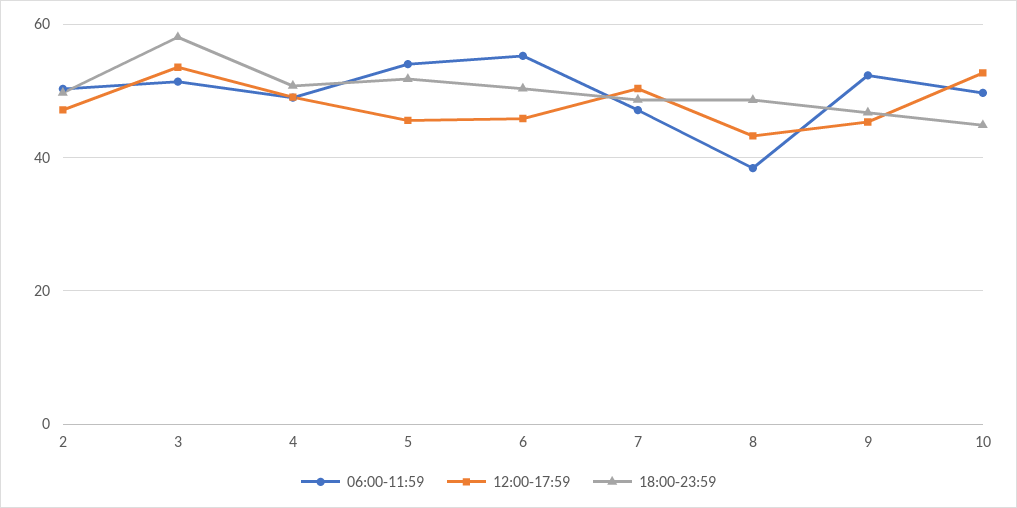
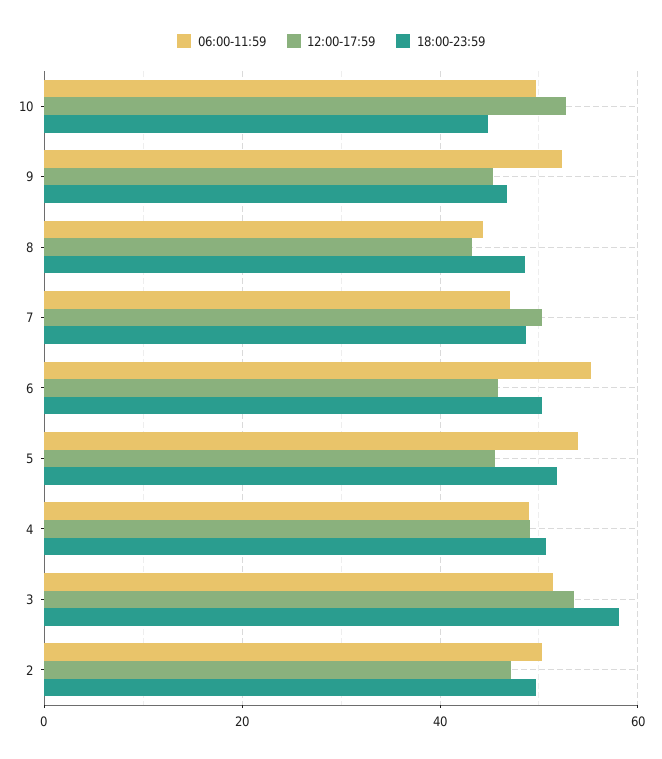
  {
    "06:00-11:59": {
      "2": 50,
      "3": 52,
      "4": 50,
      "5": 54,
      "6": 56,
      "7": 48,
-     "8": 38,
+     "8": 44,
      "9": 52,
      "10": 50
    },
    "12:00-17:59": {
      "2": 48,
      "3": 54,
      "4": 50,
      "5": 46,
      "6": 46,
      "7": 50,
      "8": 44,
      "9": 46,
      "10": 52
    },
    "18:00-23:59": {
      "2": 50,
      "3": 58,
      "4": 50,
      "5": 52,
      "6": 50,
      "7": 48,
      "8": 48,
      "9": 46,
      "10": 44
    }
  }

